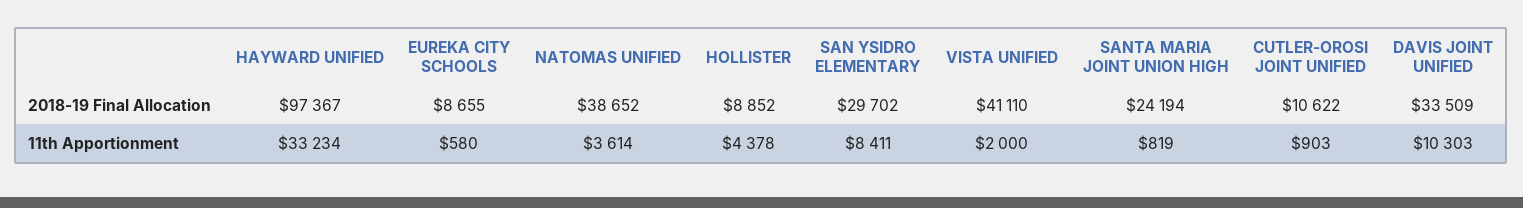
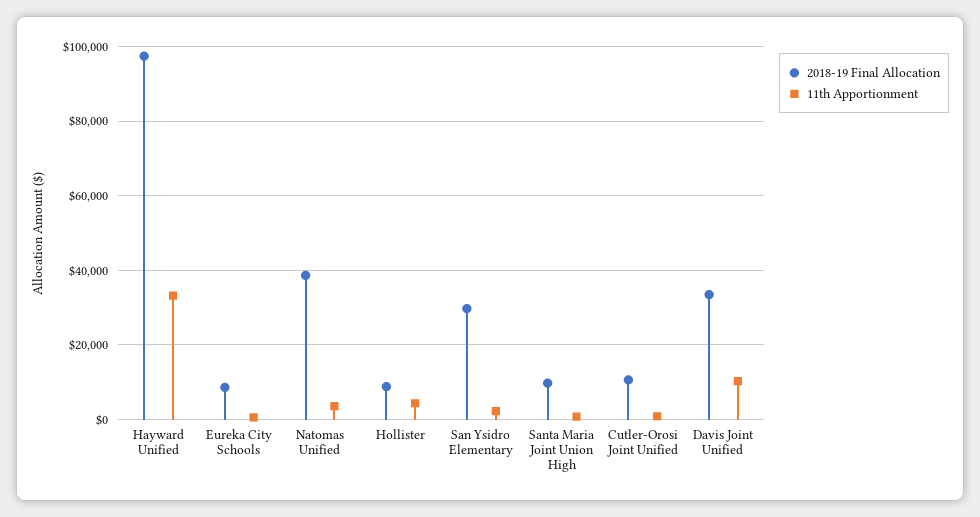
  {
    "2018-19 Final Allocation": {
      "HAYWARD UNIFIED": 97367,
      "EUREKA CITY SCHOOLS": 8655,
      "NATOMAS UNIFIED": 38652,
      "HOLLISTER": 8852,
      "SAN YSIDRO ELEMENTARY": 29702,
-     "VISTA UNIFIED": 41110,
-     "SANTA MARIA JOINT UNION HIGH": 24194,
+     "SANTA MARIA JOINT UNION HIGH": 10000,
      "CUTLER-OROSI JOINT UNIFIED": 10622,
      "DAVIS JOINT UNIFIED": 33509
    },
    "11th Apportionment": {
      "HAYWARD UNIFIED": 33234,
      "EUREKA CITY SCHOOLS": 580,
      "NATOMAS UNIFIED": 3614,
      "HOLLISTER": 4378,
-     "SAN YSIDRO ELEMENTARY": 8411,
+     "SAN YSIDRO ELEMENTARY": 2000,
-     "VISTA UNIFIED": 2000,
      "SANTA MARIA JOINT UNION HIGH": 819,
      "CUTLER-OROSI JOINT UNIFIED": 903,
      "DAVIS JOINT UNIFIED": 10303
    }
  }

